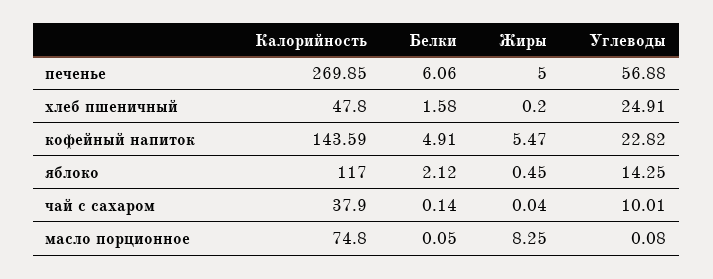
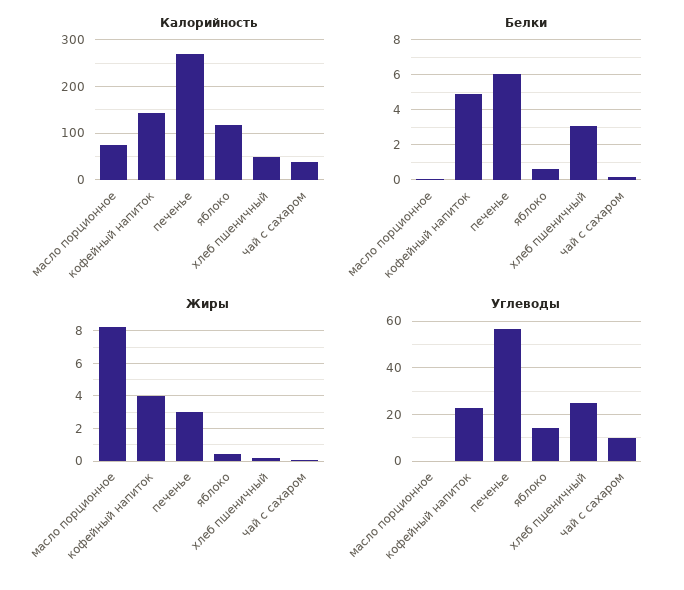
  {
    "Калорийность": {
      "печенье": 269.85,
      "хлеб пшеничный": 47.8,
      "кофейный напиток": 143.59,
      "яблоко": 117,
      "чай с сахаром": 37.9,
      "масло порционное": 74.8
    },
    "Белки": {
      "печенье": 6.06,
-     "хлеб пшеничный": 1.58,
+     "хлеб пшеничный": 3,
      "кофейный напиток": 4.91,
-     "яблоко": 2.12,
+     "яблоко": 0.5,
      "чай с сахаром": 0.14,
      "масло порционное": 0.05
    },
    "Жиры": {
-     "печенье": 5,
+     "печенье": 3,
      "хлеб пшеничный": 0.2,
-     "кофейный напиток": 5.47,
+     "кофейный напиток": 4,
      "яблоко": 0.45,
      "чай с сахаром": 0.04,
      "масло порционное": 8.25
    },
    "Углеводы": {
      "печенье": 56.88,
      "хлеб пшеничный": 24.91,
      "кофейный напиток": 22.82,
      "яблоко": 14.25,
      "чай с сахаром": 10.01,
      "масло порционное": 0.08
    }
  }

